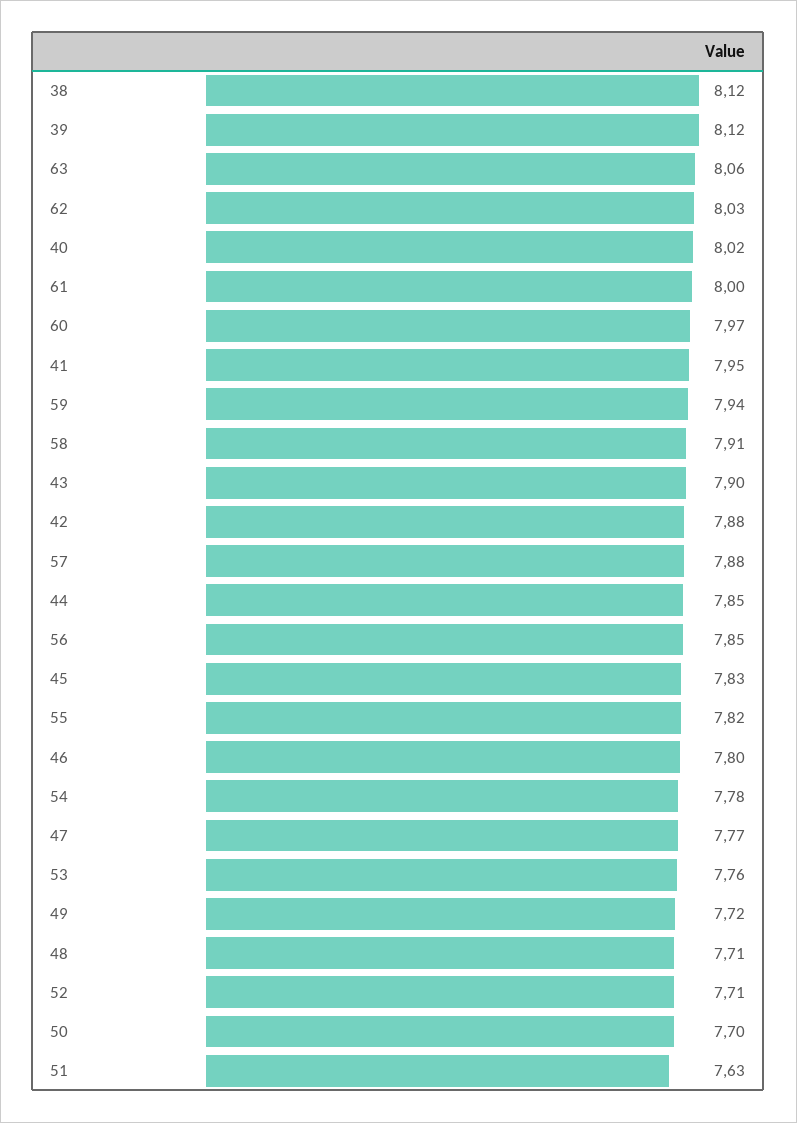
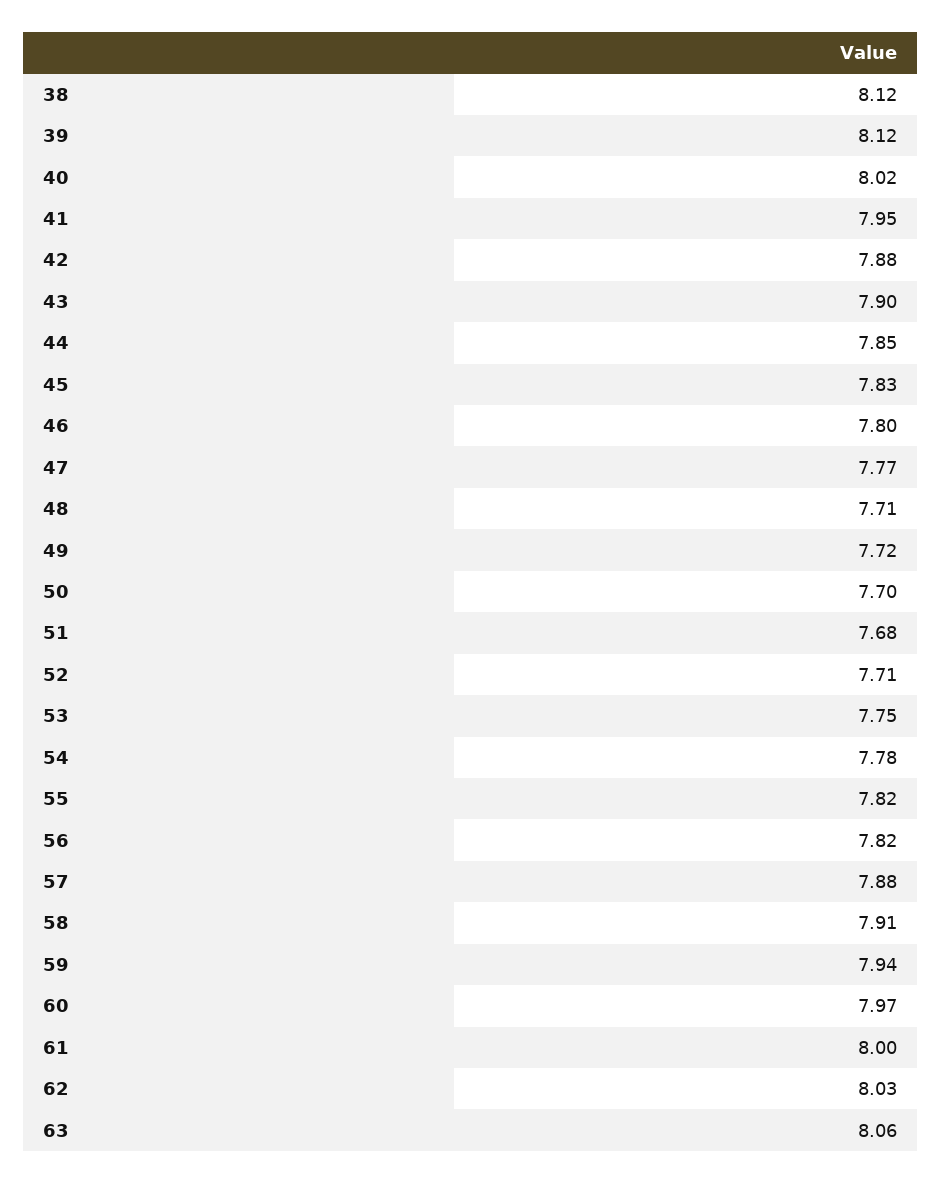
  {
    "38": 8.12,
    "39": 8.12,
    "63": 8.06,
    "62": 8.03,
    "40": 8.02,
    "61": 8,
    "60": 7.97,
    "41": 7.95,
    "59": 7.94,
    "58": 7.91,
    "43": 7.9,
    "42": 7.88,
    "57": 7.88,
    "44": 7.85,
-   "56": 7.85,
+   "56": 7.82,
    "45": 7.83,
    "55": 7.82,
    "46": 7.8,
    "54": 7.78,
    "47": 7.77,
-   "53": 7.76,
+   "53": 7.75,
    "49": 7.72,
    "48": 7.71,
    "52": 7.71,
    "50": 7.7,
-   "51": 7.63
+   "51": 7.68
  }

